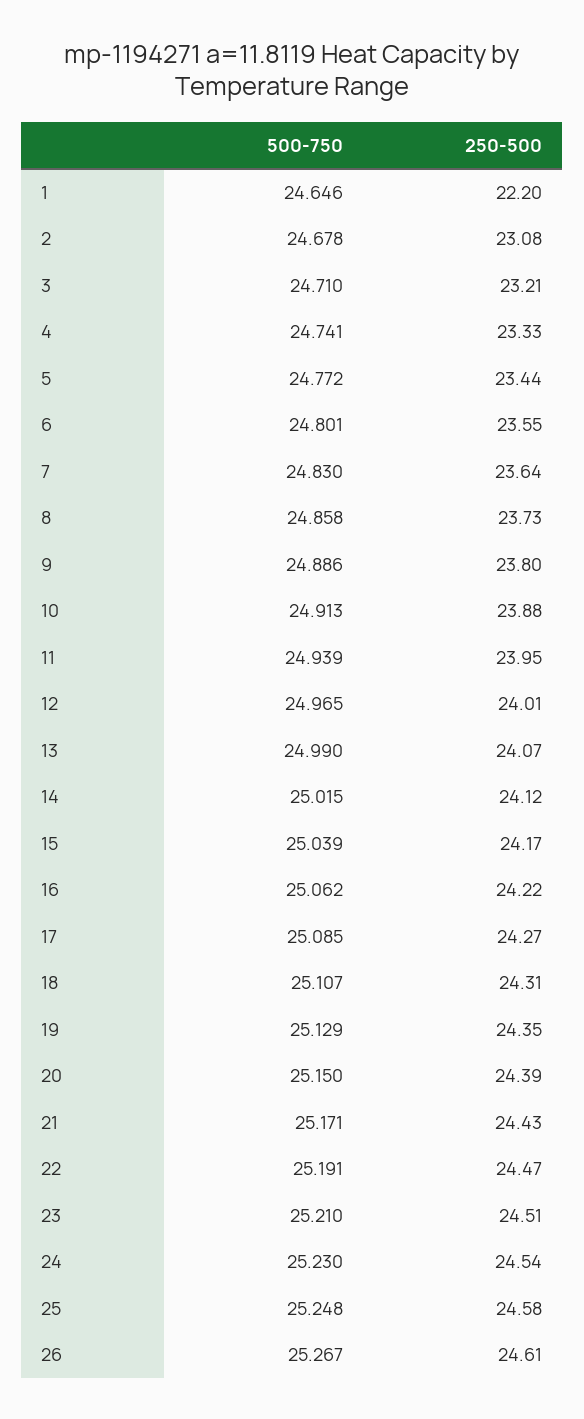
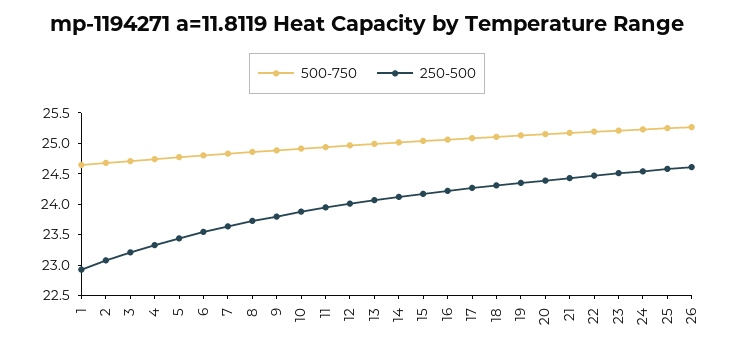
  {
    "500-750": {
      "1": 24.646,
      "2": 24.678,
      "3": 24.71,
      "4": 24.741,
      "5": 24.772,
      "6": 24.801,
      "7": 24.83,
      "8": 24.858,
      "9": 24.886,
      "10": 24.913,
      "11": 24.939,
      "12": 24.965,
      "13": 24.99,
      "14": 25.015,
      "15": 25.039,
      "16": 25.062,
      "17": 25.085,
      "18": 25.107,
      "19": 25.129,
      "20": 25.15,
      "21": 25.171,
      "22": 25.191,
      "23": 25.21,
      "24": 25.23,
      "25": 25.248,
      "26": 25.267
    },
    "250-500": {
-     "1": 22.2,
+     "1": 23,
      "2": 23.08,
      "3": 23.21,
      "4": 23.33,
      "5": 23.44,
      "6": 23.55,
      "7": 23.64,
      "8": 23.73,
      "9": 23.8,
      "10": 23.88,
      "11": 23.95,
      "12": 24.01,
      "13": 24.07,
      "14": 24.12,
      "15": 24.17,
      "16": 24.22,
      "17": 24.27,
      "18": 24.31,
      "19": 24.35,
      "20": 24.39,
      "21": 24.43,
      "22": 24.47,
      "23": 24.51,
      "24": 24.54,
      "25": 24.58,
      "26": 24.61
    }
  }

